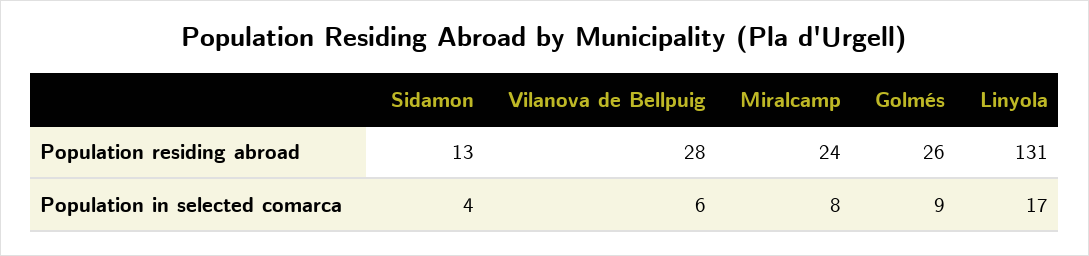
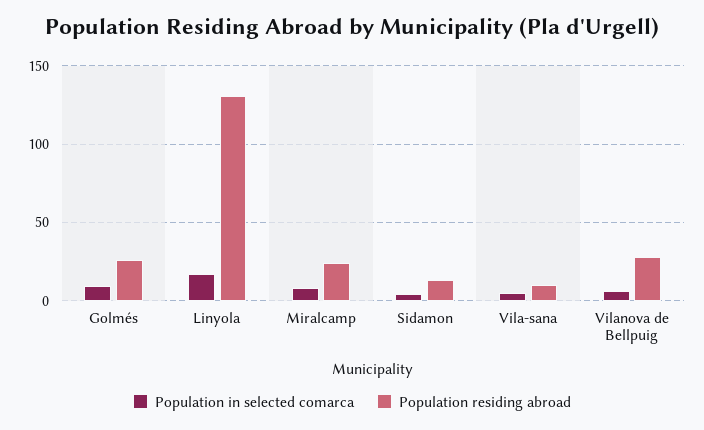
  {
    "Population residing abroad": {
      "Sidamon": 13,
      "Vilanova de Bellpuig": 28,
      "Miralcamp": 24,
      "Golmés": 26,
-     "Linyola": 131
+     "Linyola": 131,
+     "Vila-sana": 10
    },
    "Population in selected comarca": {
      "Sidamon": 4,
      "Vilanova de Bellpuig": 6,
      "Miralcamp": 8,
      "Golmés": 9,
-     "Linyola": 17
+     "Linyola": 17,
+     "Vila-sana": 5
    }
  }

